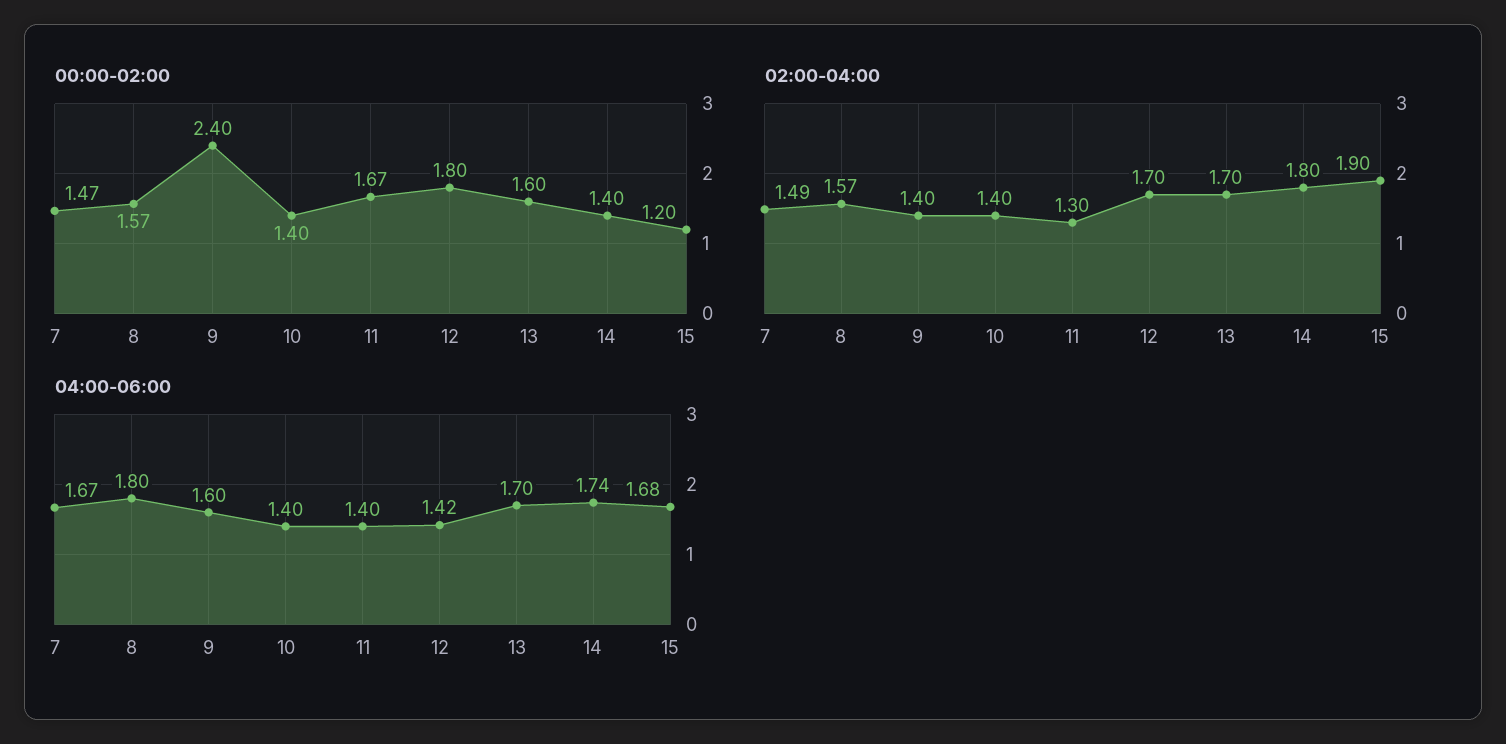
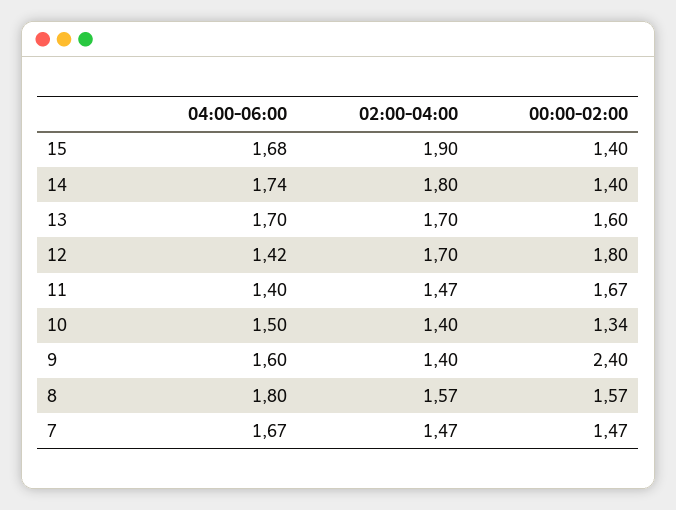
  {
    "00:00-02:00": {
      "7": 1.47,
      "8": 1.57,
      "9": 2.4,
-     "10": 1.4,
+     "10": 1.34,
      "11": 1.67,
      "12": 1.8,
      "13": 1.6,
      "14": 1.4,
-     "15": 1.2
+     "15": 1.4
    },
    "02:00-04:00": {
-     "7": 1.49,
+     "7": 1.47,
      "8": 1.57,
      "9": 1.4,
      "10": 1.4,
-     "11": 1.3,
+     "11": 1.47,
      "12": 1.7,
      "13": 1.7,
      "14": 1.8,
      "15": 1.9
    },
    "04:00-06:00": {
      "7": 1.67,
      "8": 1.8,
      "9": 1.6,
-     "10": 1.4,
+     "10": 1.5,
      "11": 1.4,
      "12": 1.42,
      "13": 1.7,
      "14": 1.74,
      "15": 1.68
    }
  }

